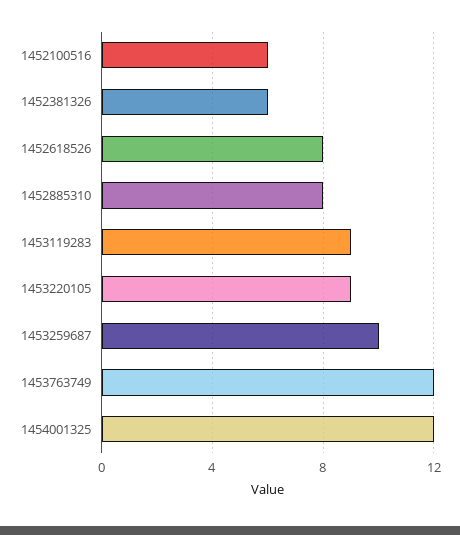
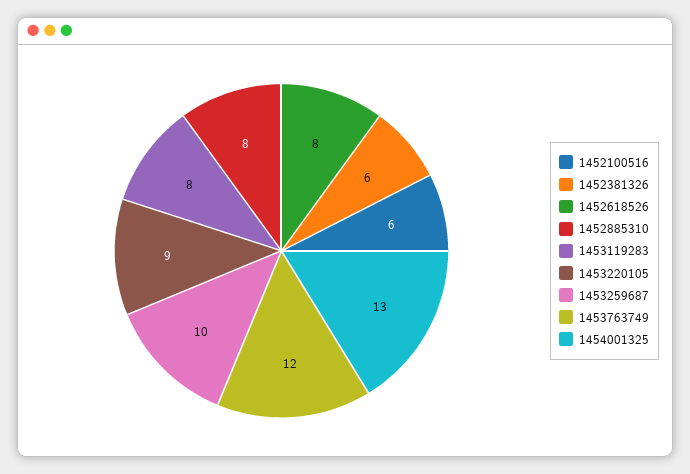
  {
    "1452100516": 6,
    "1452381326": 6,
    "1452618526": 8,
    "1452885310": 8,
-   "1453119283": 9,
+   "1453119283": 8,
    "1453220105": 9,
    "1453259687": 10,
    "1453763749": 12,
-   "1454001325": 12
+   "1454001325": 13
  }

